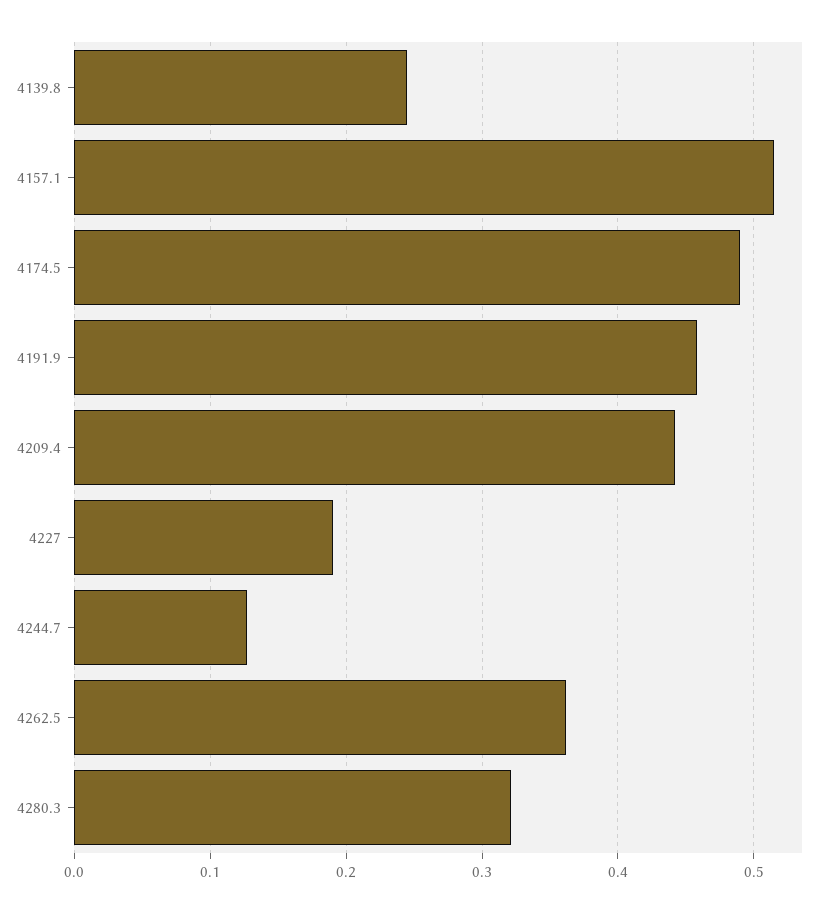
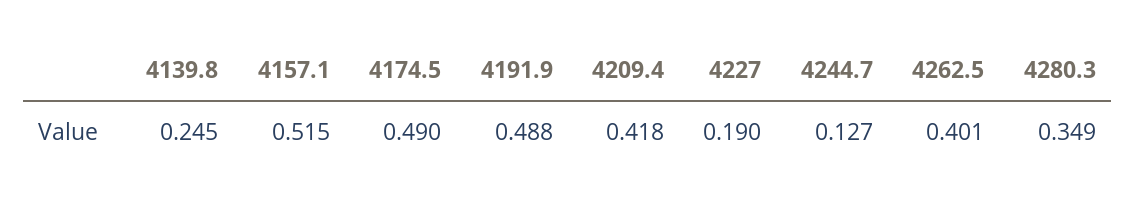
  {
    "4139.8": 0.245,
    "4157.1": 0.515,
    "4174.5": 0.49,
-   "4191.9": 0.46,
+   "4191.9": 0.488,
-   "4209.4": 0.44,
+   "4209.4": 0.418,
    "4227": 0.19,
    "4244.7": 0.127,
-   "4262.5": 0.36,
+   "4262.5": 0.401,
-   "4280.3": 0.32
+   "4280.3": 0.349
  }

